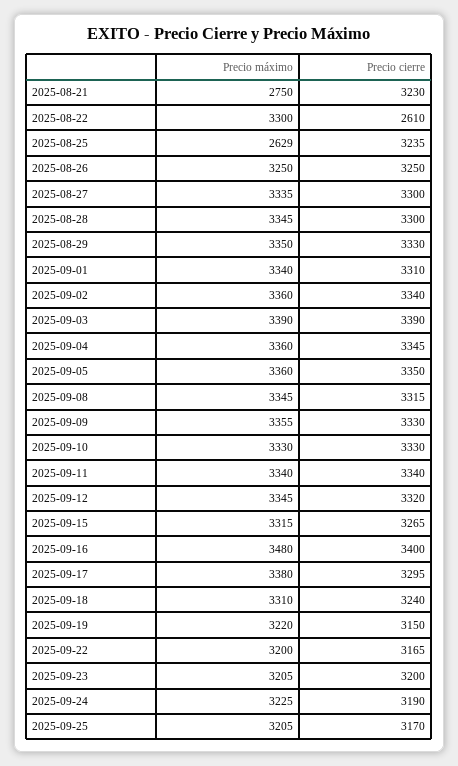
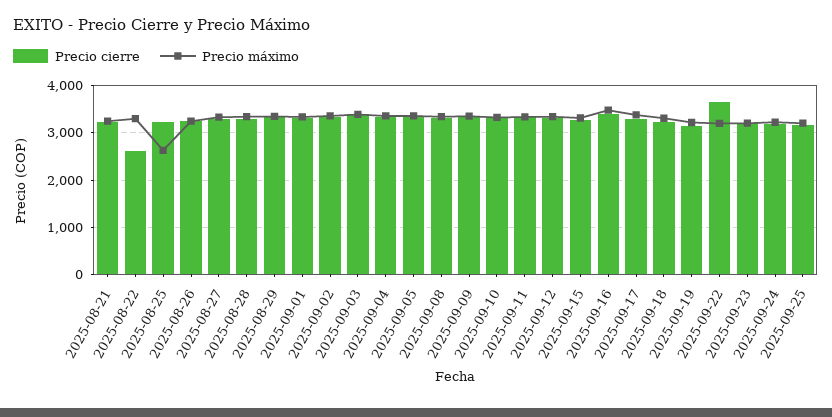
  {
    "Precio máximo": {
-     "2025-08-21": 2750,
+     "2025-08-21": 3200,
      "2025-08-22": 3300,
      "2025-08-25": 2629,
      "2025-08-26": 3250,
      "2025-08-27": 3335,
      "2025-08-28": 3345,
      "2025-08-29": 3350,
      "2025-09-01": 3340,
      "2025-09-02": 3360,
      "2025-09-03": 3390,
      "2025-09-04": 3360,
      "2025-09-05": 3360,
      "2025-09-08": 3345,
      "2025-09-09": 3355,
      "2025-09-10": 3330,
      "2025-09-11": 3340,
      "2025-09-12": 3345,
      "2025-09-15": 3315,
      "2025-09-16": 3480,
      "2025-09-17": 3380,
      "2025-09-18": 3310,
      "2025-09-19": 3220,
      "2025-09-22": 3200,
      "2025-09-23": 3205,
      "2025-09-24": 3225,
      "2025-09-25": 3205
    },
    "Precio cierre": {
      "2025-08-21": 3230,
      "2025-08-22": 2610,
      "2025-08-25": 3235,
      "2025-08-26": 3250,
      "2025-08-27": 3300,
      "2025-08-28": 3300,
      "2025-08-29": 3330,
      "2025-09-01": 3310,
      "2025-09-02": 3340,
      "2025-09-03": 3390,
      "2025-09-04": 3345,
      "2025-09-05": 3350,
      "2025-09-08": 3315,
      "2025-09-09": 3330,
      "2025-09-10": 3330,
      "2025-09-11": 3340,
      "2025-09-12": 3320,
      "2025-09-15": 3265,
      "2025-09-16": 3400,
      "2025-09-17": 3295,
      "2025-09-18": 3240,
      "2025-09-19": 3150,
-     "2025-09-22": 3165,
+     "2025-09-22": 3600,
      "2025-09-23": 3200,
      "2025-09-24": 3190,
      "2025-09-25": 3170
    }
  }

